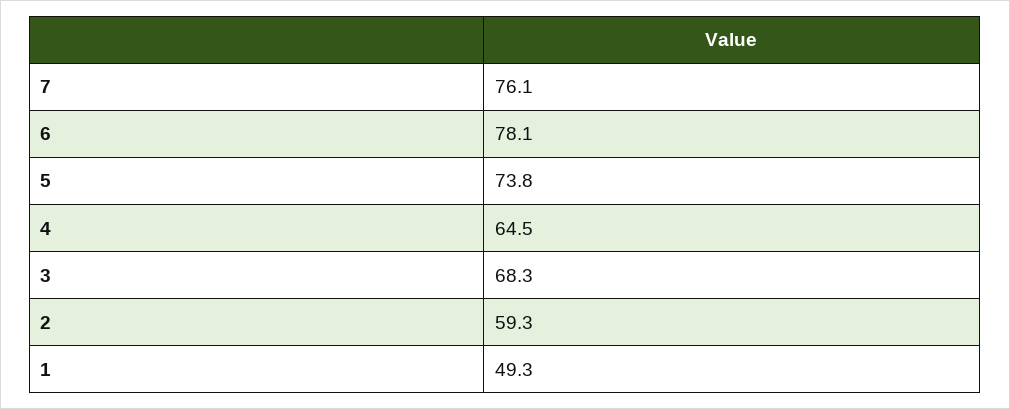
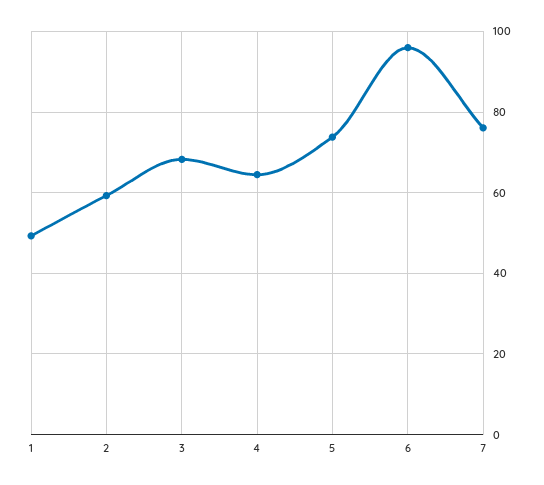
  {
    "7": 76.1,
-   "6": 78.1,
+   "6": 96,
    "5": 73.8,
    "4": 64.5,
    "3": 68.3,
    "2": 59.3,
    "1": 49.3
  }

